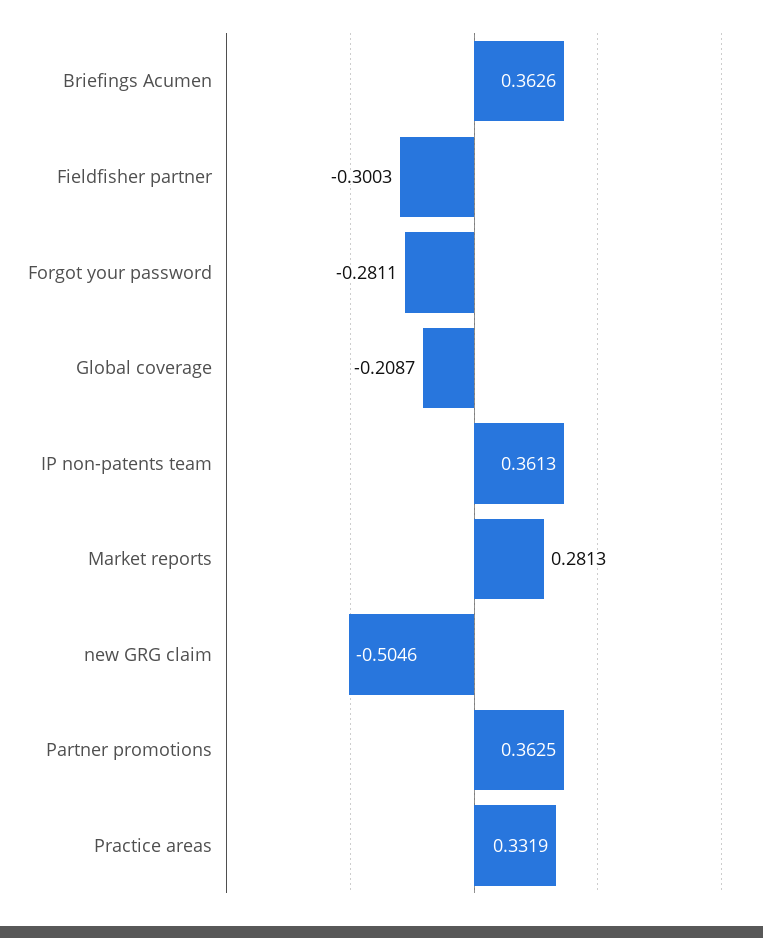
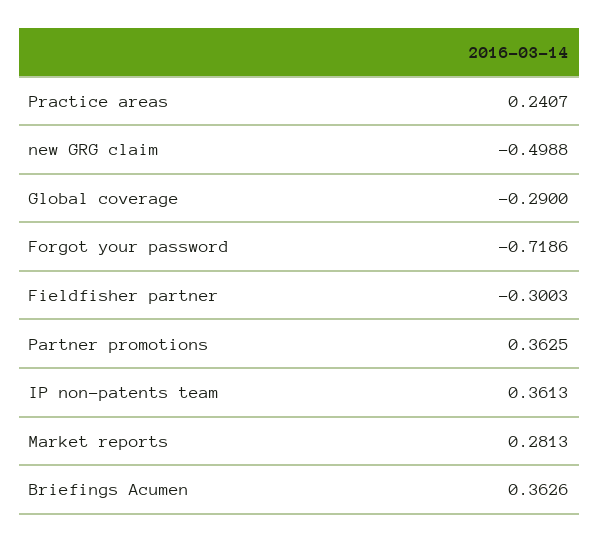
  {
    "Briefings Acumen": 0.3626,
    "Fieldfisher partner": -0.3003,
-   "Forgot your password": -0.2811,
+   "Forgot your password": -0.7186,
-   "Global coverage": -0.2087,
+   "Global coverage": -0.29,
    "IP non-patents team": 0.3613,
    "Market reports": 0.2813,
-   "new GRG claim": -0.5046,
+   "new GRG claim": -0.4988,
    "Partner promotions": 0.3625,
-   "Practice areas": 0.3319
+   "Practice areas": 0.2407
  }

